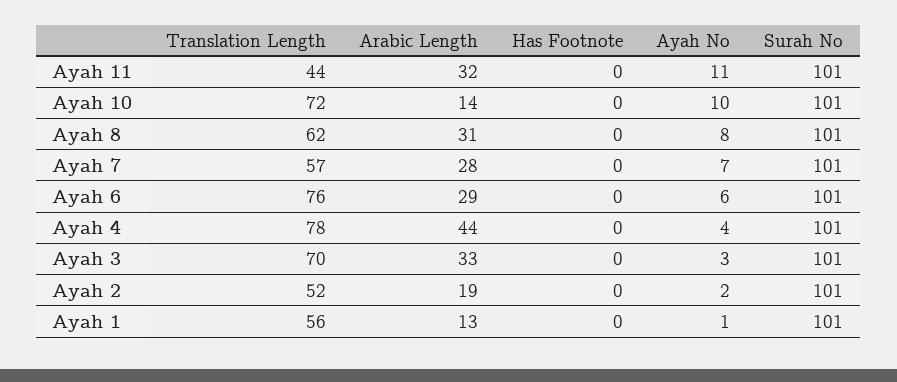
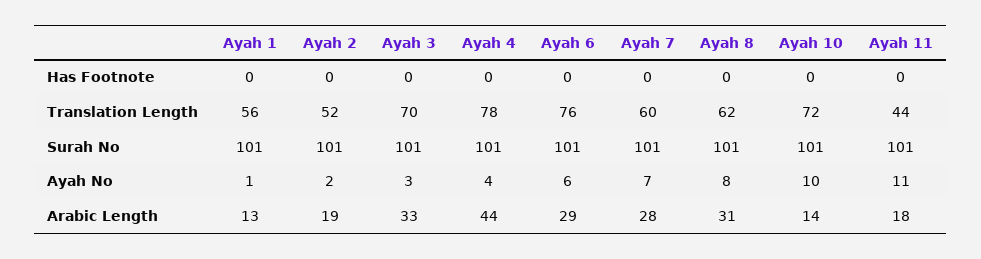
  {
    "Translation Length": {
      "Ayah 11": 44,
      "Ayah 10": 72,
      "Ayah 8": 62,
-     "Ayah 7": 57,
+     "Ayah 7": 60,
      "Ayah 6": 76,
      "Ayah 4": 78,
      "Ayah 3": 70,
      "Ayah 2": 52,
      "Ayah 1": 56
    },
    "Arabic Length": {
-     "Ayah 11": 32,
+     "Ayah 11": 18,
      "Ayah 10": 14,
      "Ayah 8": 31,
      "Ayah 7": 28,
      "Ayah 6": 29,
      "Ayah 4": 44,
      "Ayah 3": 33,
      "Ayah 2": 19,
      "Ayah 1": 13
    },
    "Has Footnote": {
      "Ayah 11": 0,
      "Ayah 10": 0,
      "Ayah 8": 0,
      "Ayah 7": 0,
      "Ayah 6": 0,
      "Ayah 4": 0,
      "Ayah 3": 0,
      "Ayah 2": 0,
      "Ayah 1": 0
    },
    "Ayah No": {
      "Ayah 11": 11,
      "Ayah 10": 10,
      "Ayah 8": 8,
      "Ayah 7": 7,
      "Ayah 6": 6,
      "Ayah 4": 4,
      "Ayah 3": 3,
      "Ayah 2": 2,
      "Ayah 1": 1
    },
    "Surah No": {
      "Ayah 11": 101,
      "Ayah 10": 101,
      "Ayah 8": 101,
      "Ayah 7": 101,
      "Ayah 6": 101,
      "Ayah 4": 101,
      "Ayah 3": 101,
      "Ayah 2": 101,
      "Ayah 1": 101
    }
  }

